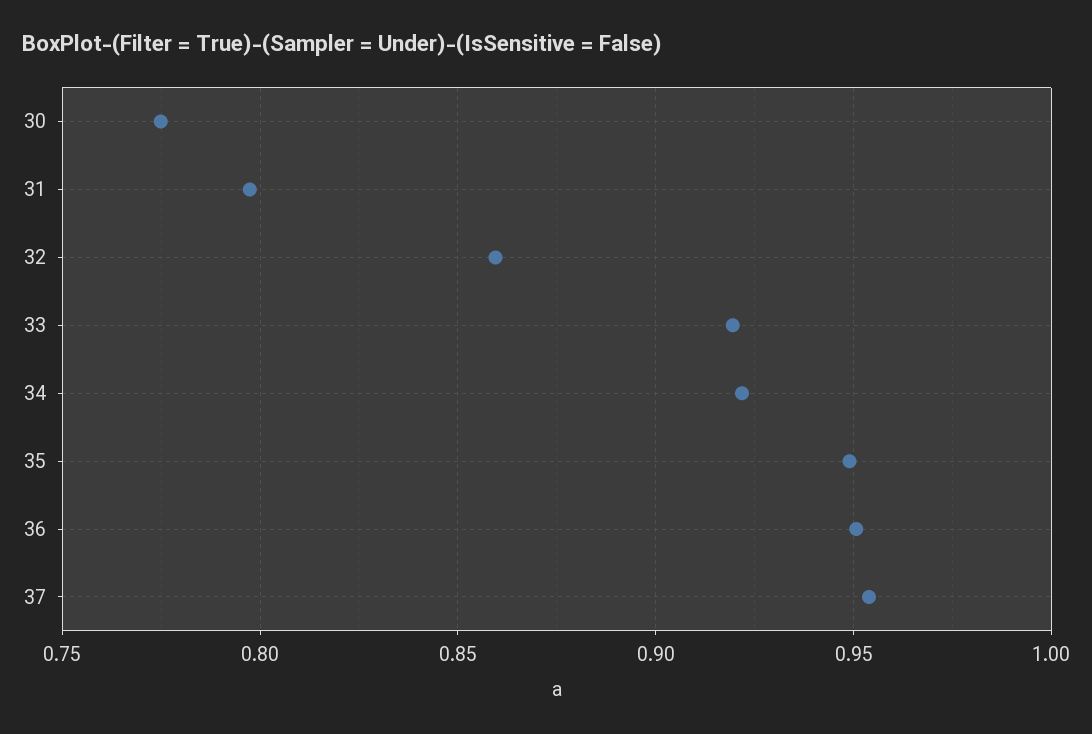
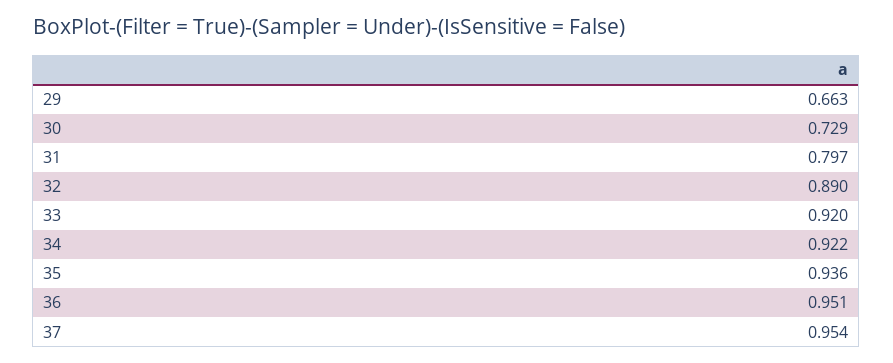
  {
-   "30": 0.775,
+   "30": 0.729,
    "31": 0.797,
-   "32": 0.86,
+   "32": 0.89,
    "33": 0.92,
    "34": 0.922,
-   "35": 0.95,
+   "35": 0.936,
    "36": 0.951,
-   "37": 0.954
+   "37": 0.954,
+   "29": 0.663
  }

